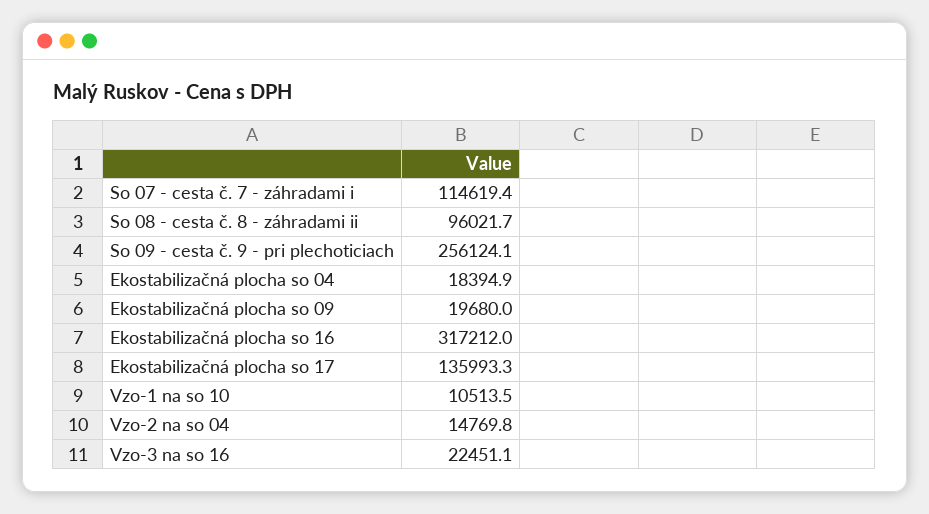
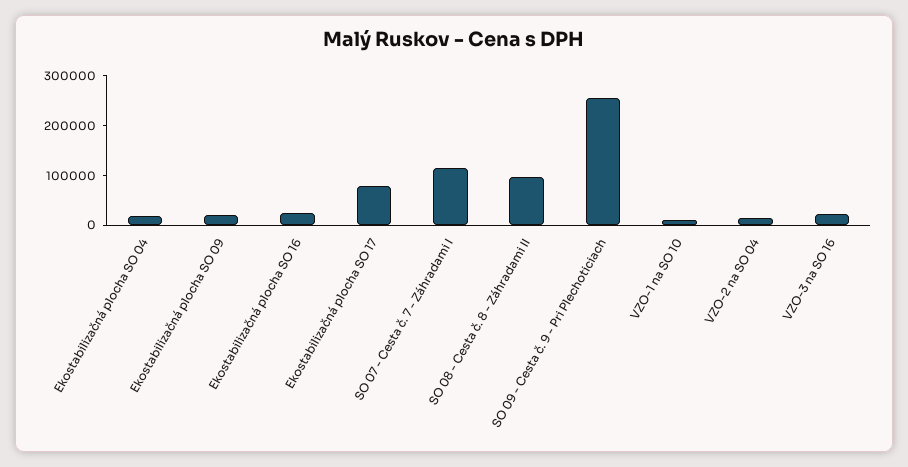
  {
    "So 07 - cesta č. 7 - záhradami i": 114619.4,
    "So 08 - cesta č. 8 - záhradami ii": 96021.7,
    "So 09 - cesta č. 9 - pri plechoticiach": 256124.1,
    "Ekostabilizačná plocha so 04": 18394.9,
    "Ekostabilizačná plocha so 09": 19680,
-   "Ekostabilizačná plocha so 16": 317212,
+   "Ekostabilizačná plocha so 16": 20000,
-   "Ekostabilizačná plocha so 17": 135993.3,
+   "Ekostabilizačná plocha so 17": 80000,
    "Vzo-1 na so 10": 10513.5,
    "Vzo-2 na so 04": 14769.8,
    "Vzo-3 na so 16": 22451.1
  }

